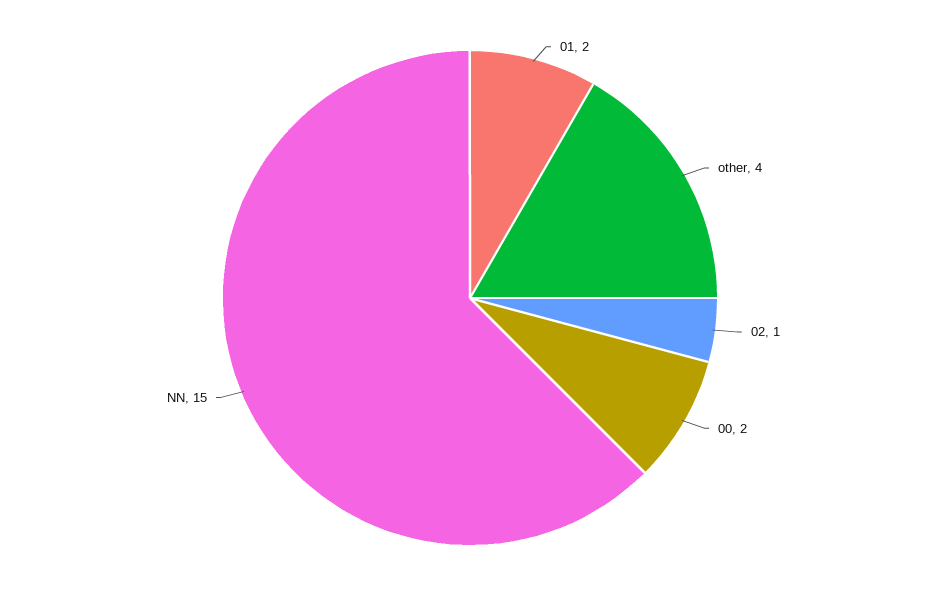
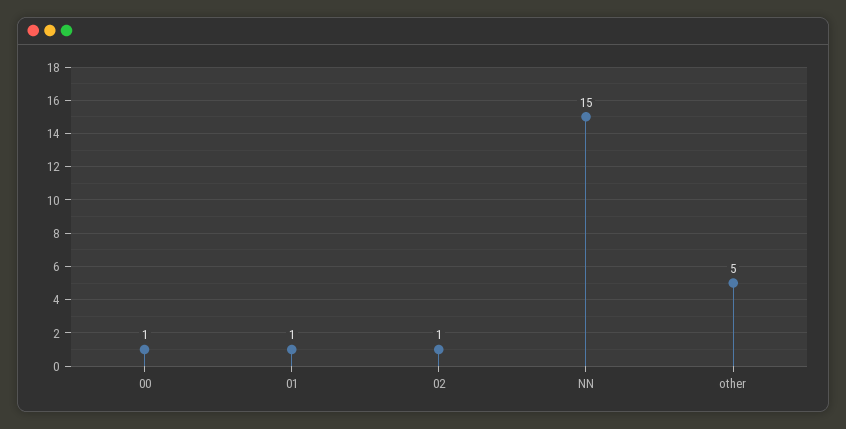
  {
-   "01": 2,
+   "01": 1,
-   "other": 4,
+   "other": 5,
    "02": 1,
-   "00": 2,
+   "00": 1,
    "NN": 15
  }

